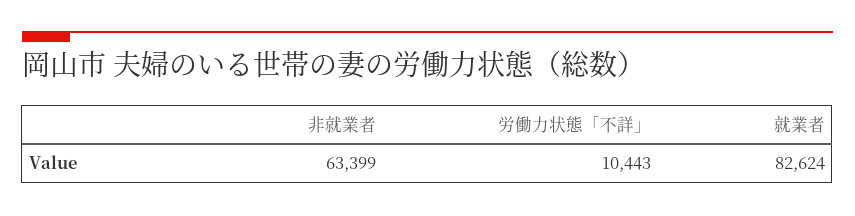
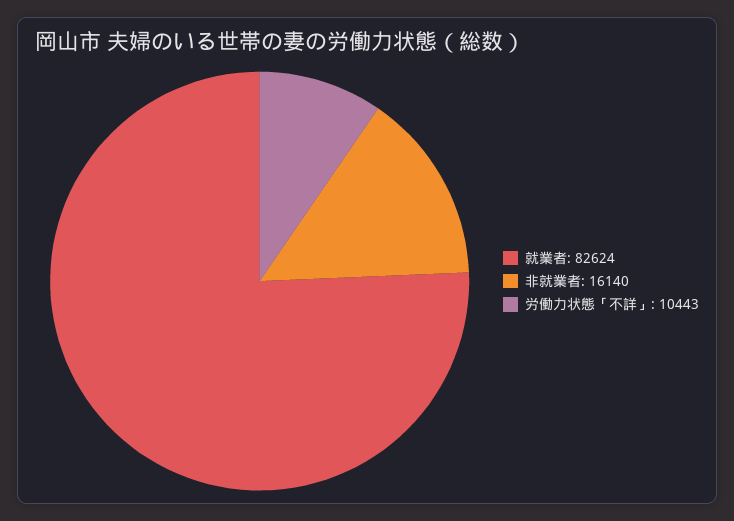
  {
-   "非就業者": 63399,
+   "非就業者": 16140,
    "労働力状態「不詳」": 10443,
    "就業者": 82624
  }

